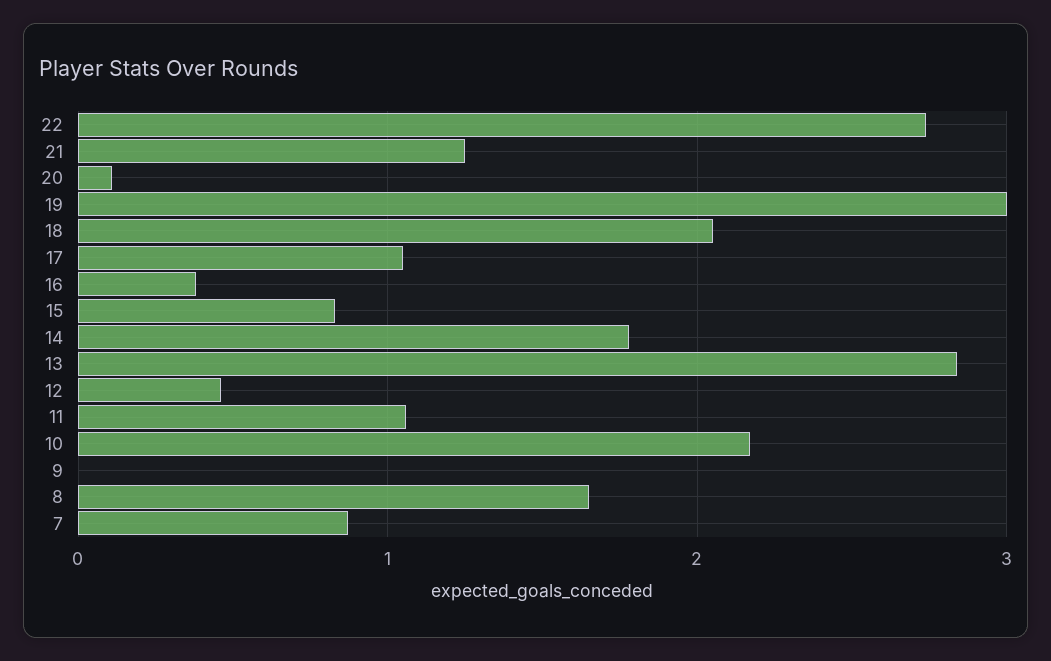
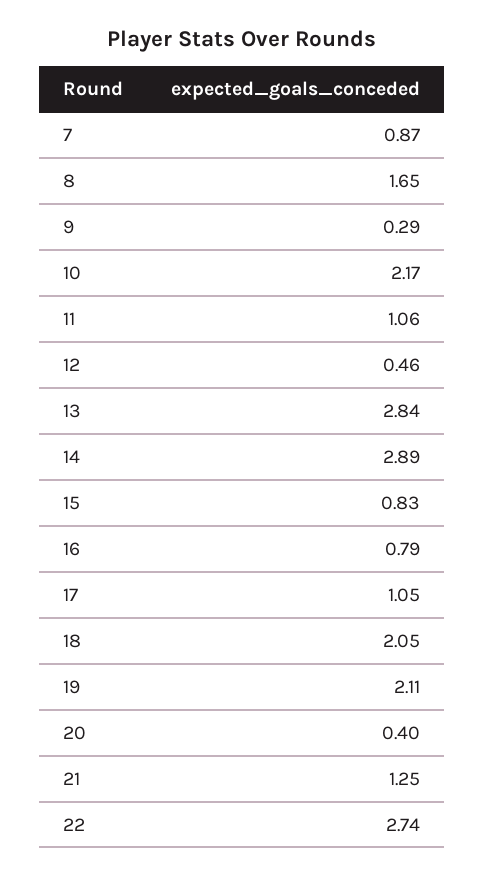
  {
    "22": 2.74,
    "21": 1.25,
-   "20": 0.1,
+   "20": 0.4,
-   "19": 3,
+   "19": 2.11,
    "18": 2.05,
    "17": 1.05,
-   "16": 0.4,
+   "16": 0.79,
    "15": 0.83,
-   "14": 1.8,
+   "14": 2.89,
    "13": 2.84,
    "12": 0.46,
    "11": 1.06,
    "10": 2.17,
-   "9": 0,
+   "9": 0.29,
    "8": 1.65,
    "7": 0.87
  }

